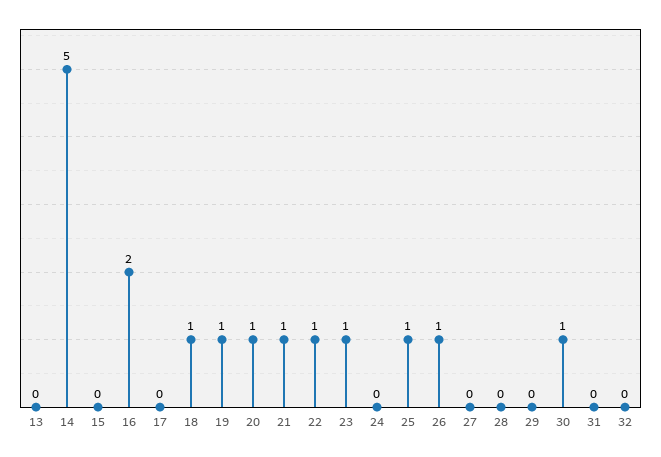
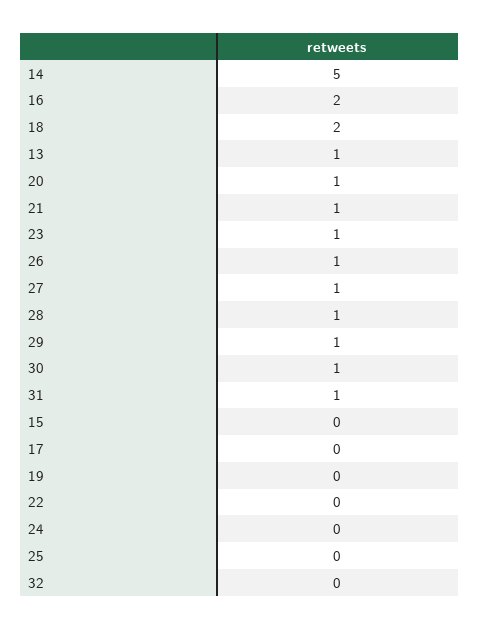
  {
-   "13": 0,
+   "13": 1,
    "14": 5,
    "15": 0,
    "16": 2,
    "17": 0,
-   "18": 1,
+   "18": 2,
-   "19": 1,
+   "19": 0,
    "20": 1,
    "21": 1,
-   "22": 1,
+   "22": 0,
    "23": 1,
    "24": 0,
-   "25": 1,
+   "25": 0,
    "26": 1,
-   "27": 0,
+   "27": 1,
-   "28": 0,
+   "28": 1,
-   "29": 0,
+   "29": 1,
    "30": 1,
-   "31": 0,
+   "31": 1,
    "32": 0
  }

